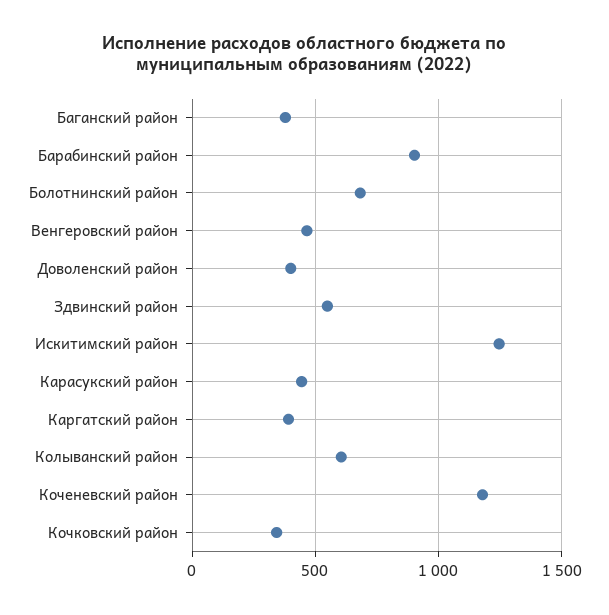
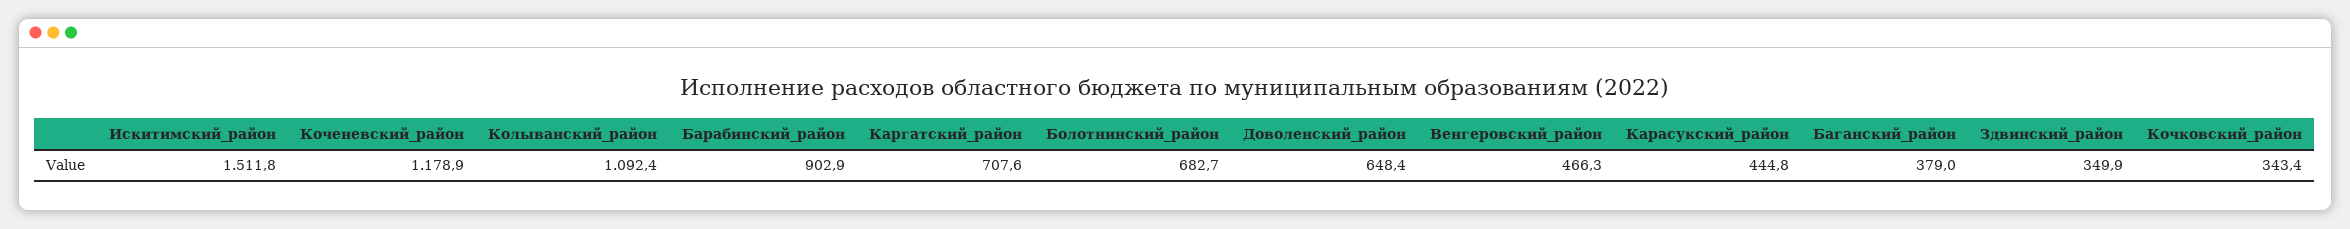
  {
    "Баганский район": 379,
    "Барабинский район": 902.9,
    "Болотнинский район": 682.7,
    "Венгеровский район": 466.3,
-   "Доволенский район": 400,
+   "Доволенский район": 648.4,
-   "Здвинский район": 550,
+   "Здвинский район": 349.9,
-   "Искитимский район": 1250,
+   "Искитимский район": 1511.8,
    "Карасукский район": 444.8,
-   "Каргатский район": 400,
+   "Каргатский район": 707.6,
-   "Колыванский район": 600,
+   "Колыванский район": 1092.4,
    "Коченевский район": 1178.9,
    "Кочковский район": 343.4
  }

